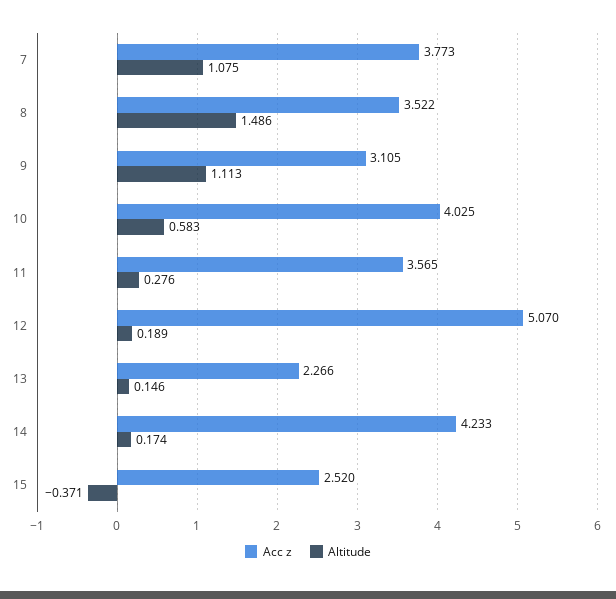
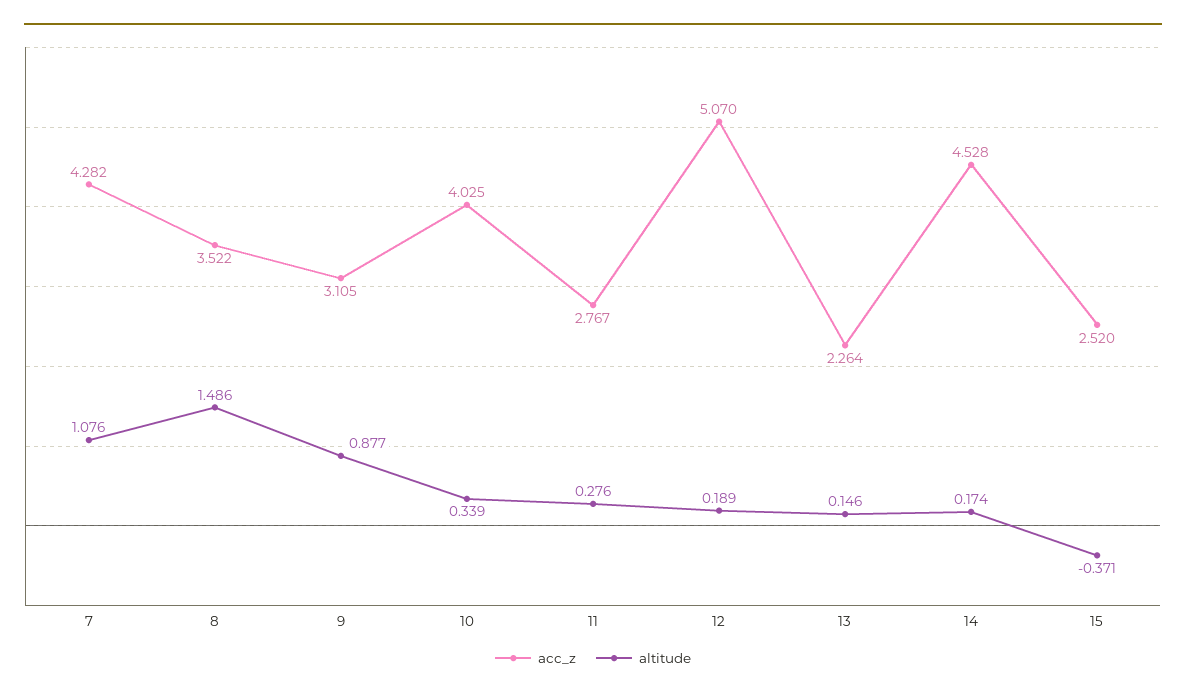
  {
    "Acc z": {
-     "7": 3.773,
+     "7": 4.282,
      "8": 3.522,
      "9": 3.105,
      "10": 4.025,
-     "11": 3.565,
+     "11": 2.767,
      "12": 5.07,
-     "13": 2.266,
+     "13": 2.264,
-     "14": 4.233,
+     "14": 4.528,
      "15": 2.52
    },
    "Altitude": {
-     "7": 1.075,
+     "7": 1.076,
      "8": 1.486,
-     "9": 1.113,
+     "9": 0.877,
-     "10": 0.583,
+     "10": 0.339,
      "11": 0.276,
      "12": 0.189,
      "13": 0.146,
      "14": 0.174,
      "15": -0.371
    }
  }

